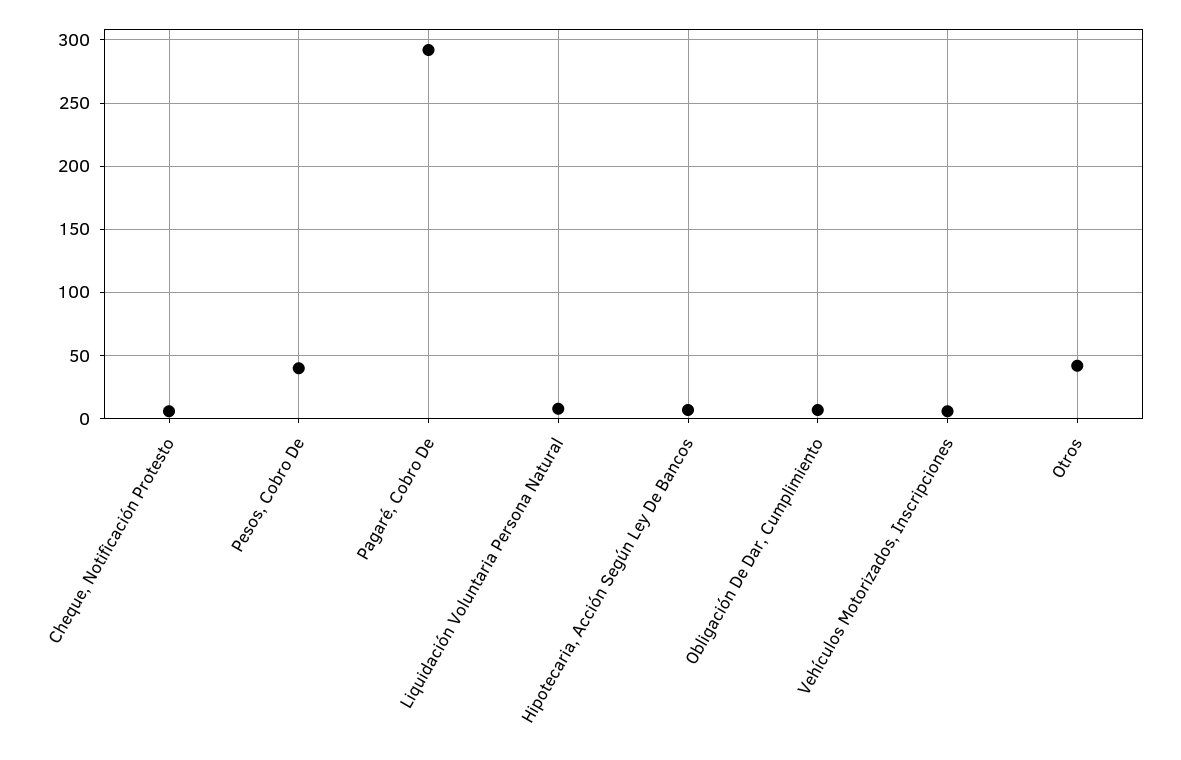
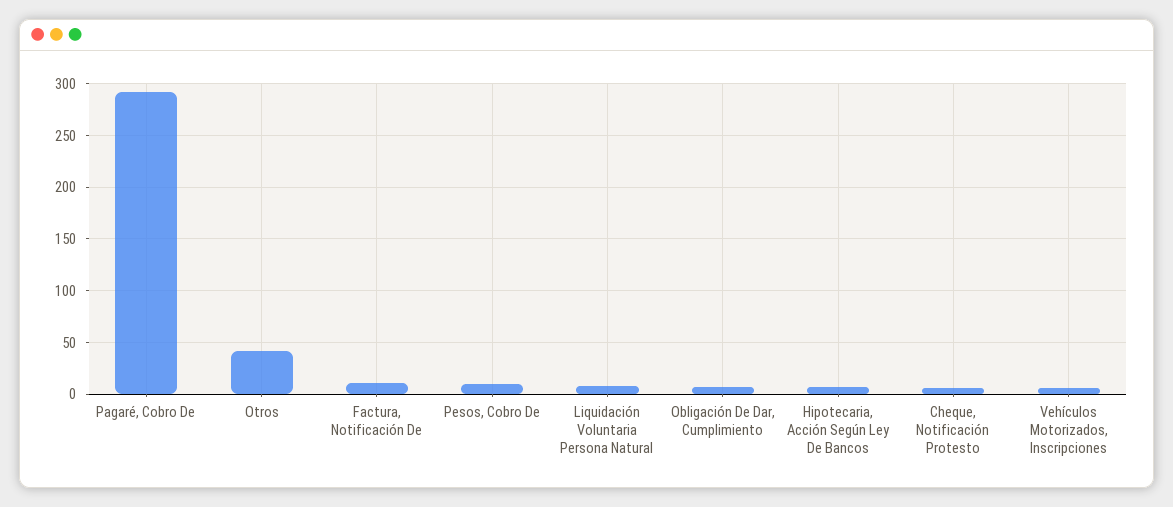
  {
    "Cheque, Notificación Protesto": 5,
-   "Pesos, Cobro De": 40,
+   "Pesos, Cobro De": 10,
    "Pagaré, Cobro De": 290,
    "Liquidación Voluntaria Persona Natural": 10,
    "Hipotecaria, Acción Según Ley De Bancos": 5,
    "Obligación De Dar, Cumplimiento": 5,
    "Vehículos Motorizados, Inscripciones": 5,
-   "Otros": 40
+   "Otros": 40,
+   "Factura, Notificación De": 10
  }

